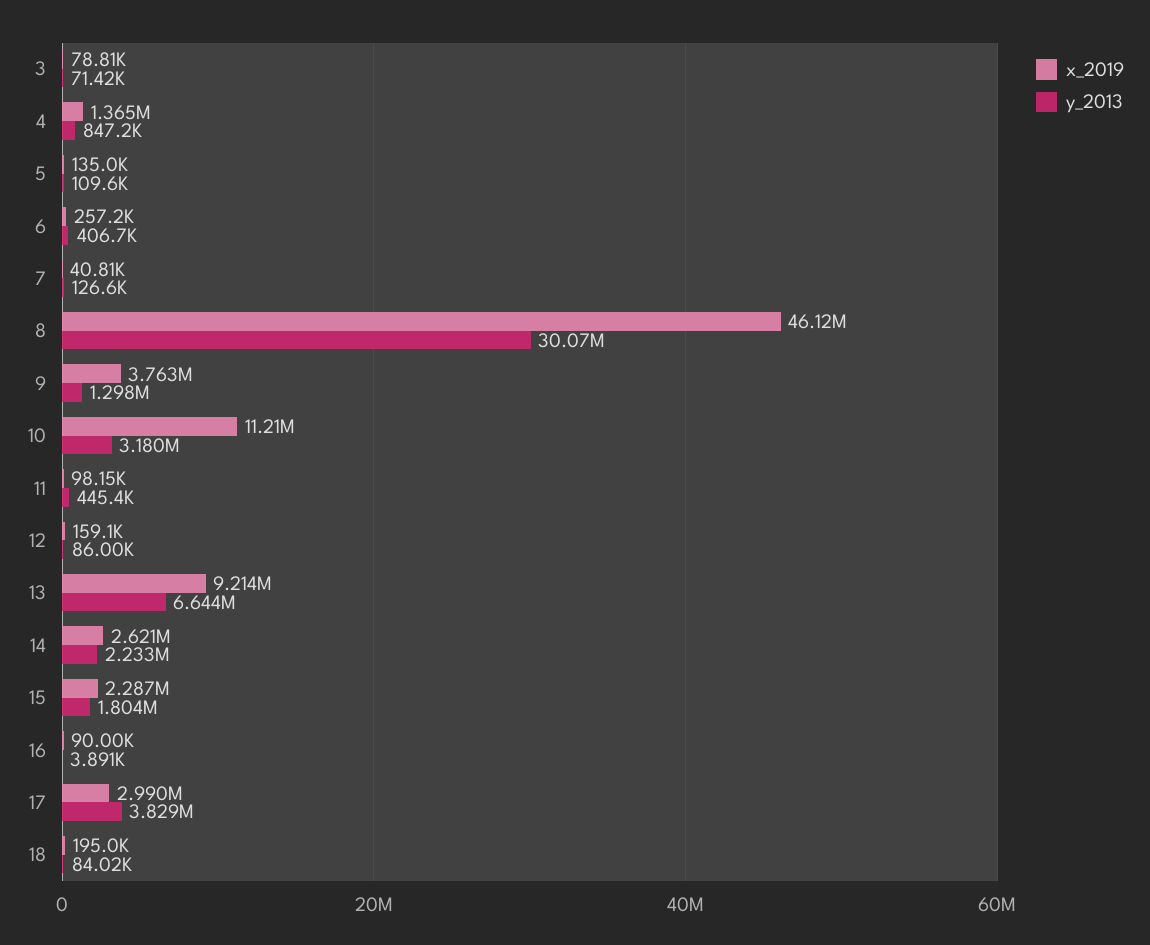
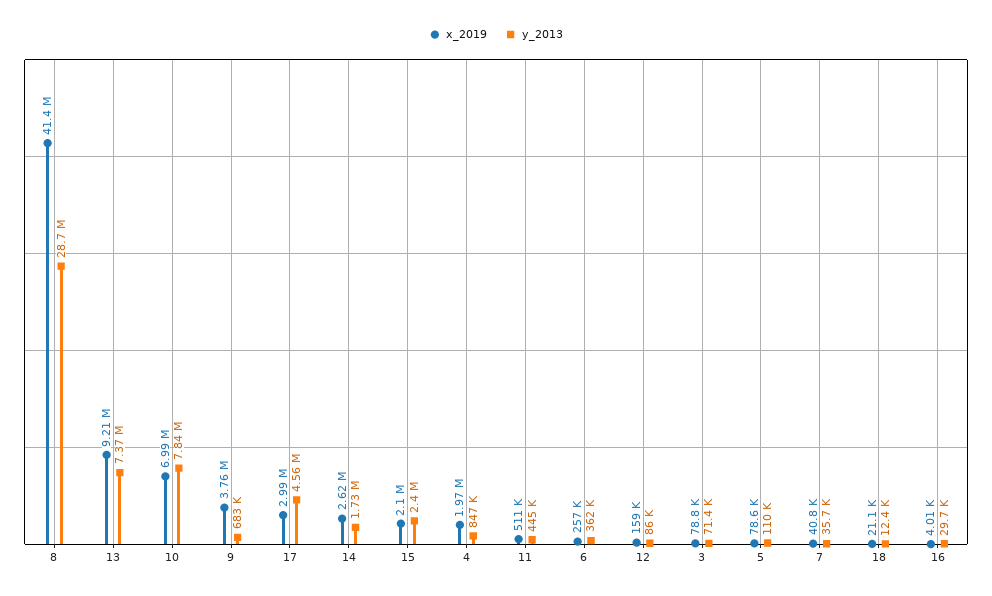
  {
    "x_2019": {
      "3": 78810,
-     "4": 1365000,
+     "4": 1970000,
-     "5": 135000,
+     "5": 78600,
      "6": 257200,
      "7": 40810,
-     "8": 46120000,
+     "8": 41400000,
      "9": 3763000,
-     "10": 11210000,
+     "10": 6990000,
-     "11": 98150,
+     "11": 511000,
      "12": 159100,
      "13": 9214000,
      "14": 2621000,
-     "15": 2287000,
+     "15": 2100000,
-     "16": 90000,
+     "16": 4010,
      "17": 2990000,
-     "18": 195000
+     "18": 21100
    },
    "y_2013": {
      "3": 71420,
      "4": 847200,
      "5": 109600,
-     "6": 406700,
+     "6": 362000,
-     "7": 126600,
+     "7": 35700,
-     "8": 30070000,
+     "8": 28700000,
-     "9": 1298000,
+     "9": 683000,
-     "10": 3180000,
+     "10": 7840000,
      "11": 445400,
      "12": 86000,
-     "13": 6644000,
+     "13": 7370000,
-     "14": 2233000,
+     "14": 1730000,
-     "15": 1804000,
+     "15": 2400000,
-     "16": 3891,
+     "16": 29700,
-     "17": 3829000,
+     "17": 4560000,
-     "18": 84020
+     "18": 12400
    }
  }

